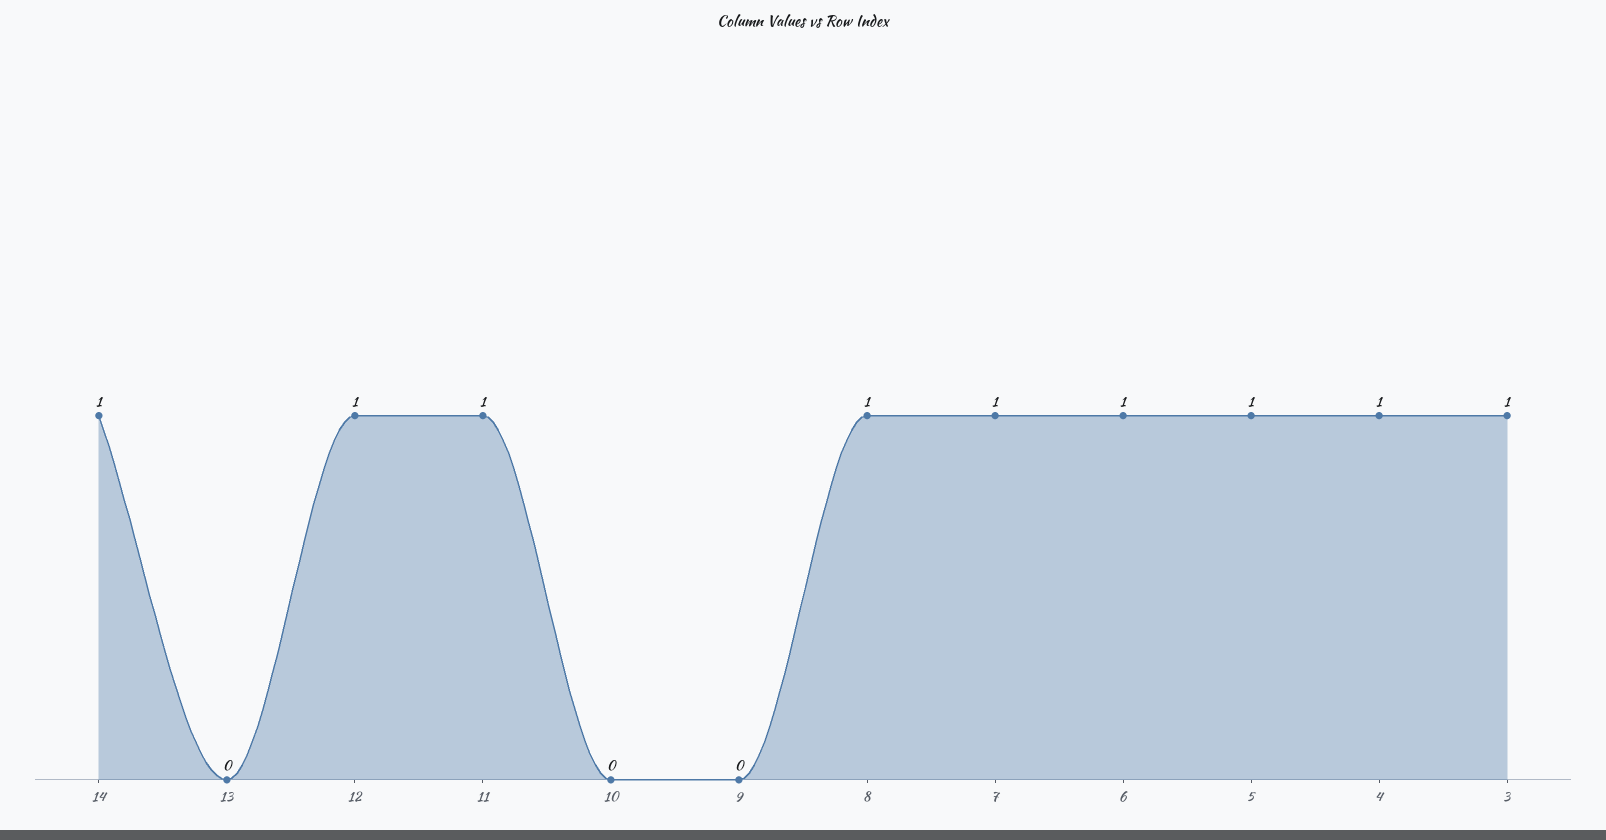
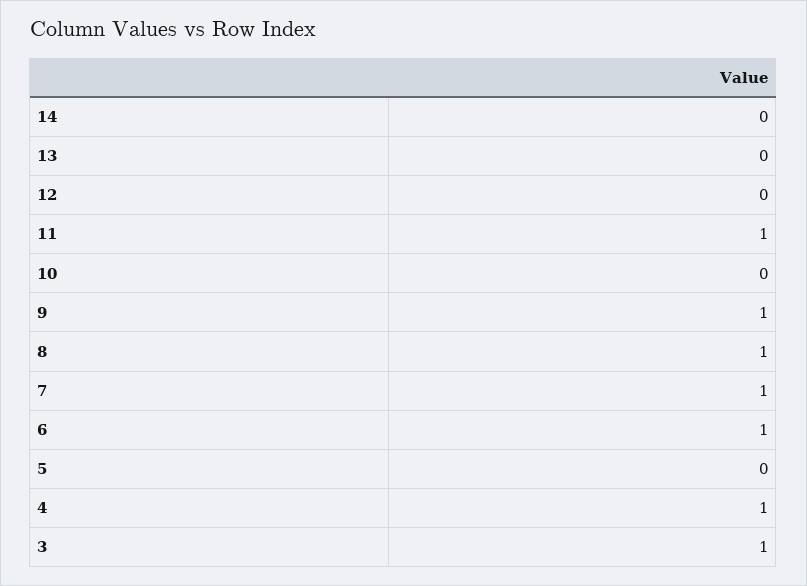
  {
-   "14": 1,
+   "14": 0,
    "13": 0,
-   "12": 1,
+   "12": 0,
    "11": 1,
    "10": 0,
-   "9": 0,
+   "9": 1,
    "8": 1,
    "7": 1,
    "6": 1,
-   "5": 1,
+   "5": 0,
    "4": 1,
    "3": 1
  }

